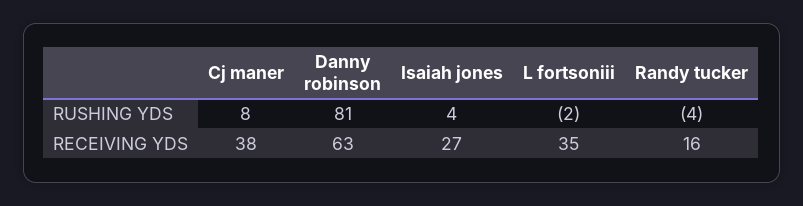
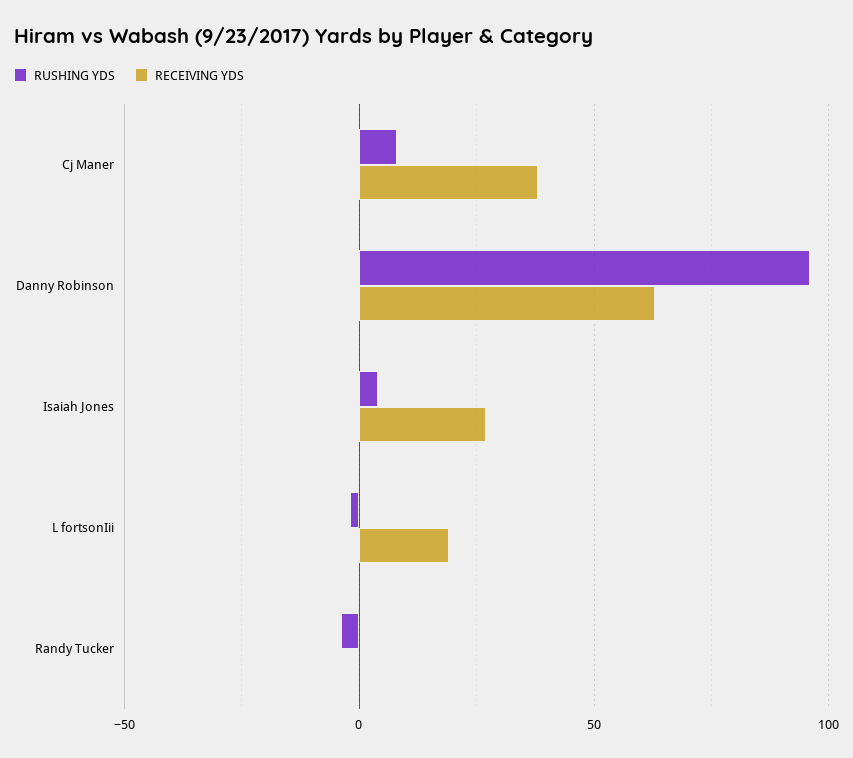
  {
    "RUSHING YDS": {
      "Cj maner": 8,
-     "Danny robinson": 81,
+     "Danny robinson": 95,
      "Isaiah jones": 4,
      "L fortsoniii": -2,
      "Randy tucker": -4
    },
    "RECEIVING YDS": {
      "Cj maner": 38,
      "Danny robinson": 63,
      "Isaiah jones": 27,
-     "L fortsoniii": 35,
+     "L fortsoniii": 20,
-     "Randy tucker": 16
+     "Randy tucker": 0
    }
  }

